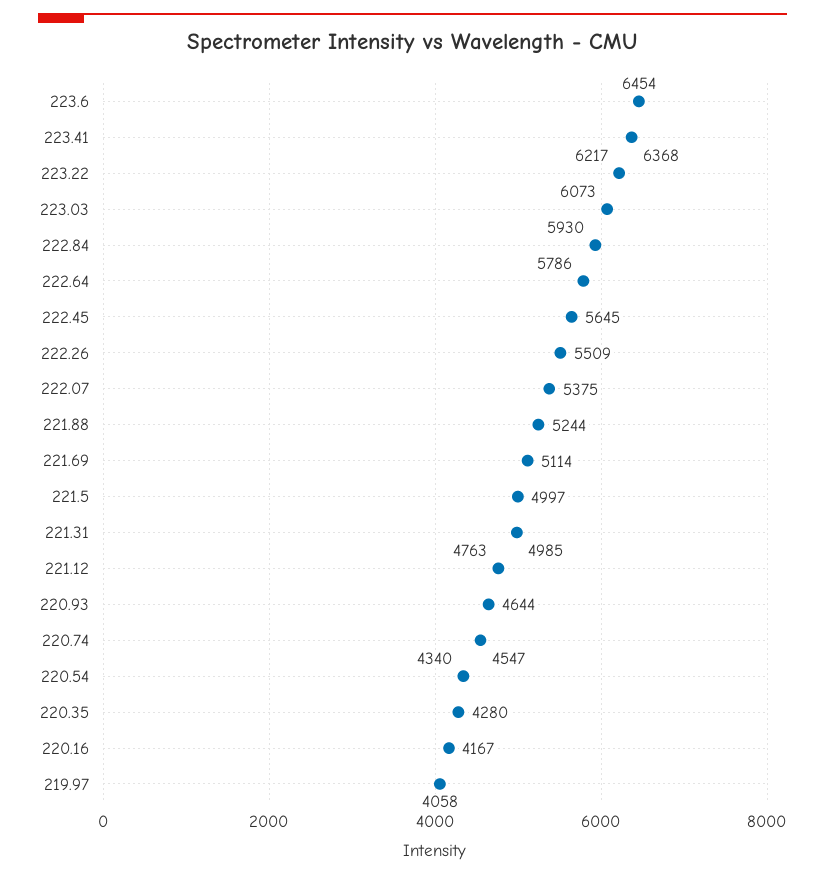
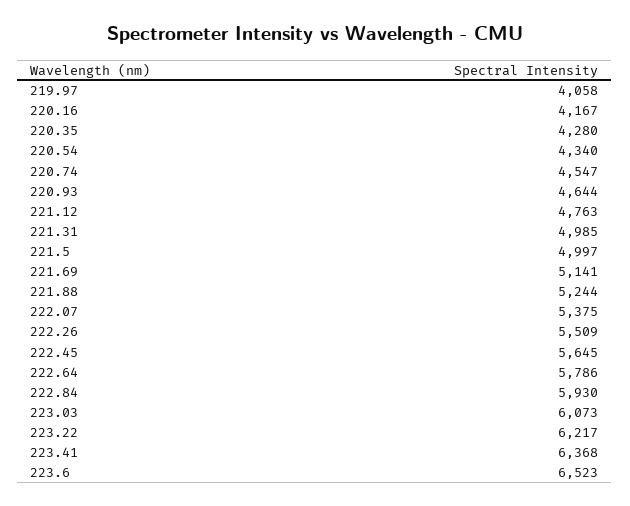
  {
-   "223.6": 6454,
+   "223.6": 6523,
    "223.41": 6368,
    "223.22": 6217,
    "223.03": 6073,
    "222.84": 5930,
    "222.64": 5786,
    "222.45": 5645,
    "222.26": 5509,
    "222.07": 5375,
    "221.88": 5244,
-   "221.69": 5114,
+   "221.69": 5141,
    "221.5": 4997,
    "221.31": 4985,
    "221.12": 4763,
    "220.93": 4644,
    "220.74": 4547,
    "220.54": 4340,
    "220.35": 4280,
    "220.16": 4167,
    "219.97": 4058
  }

